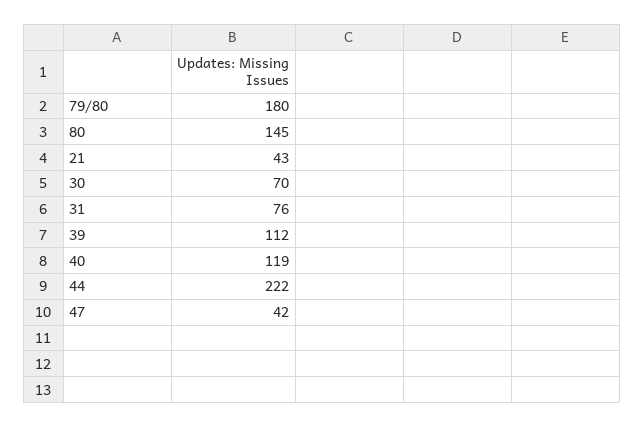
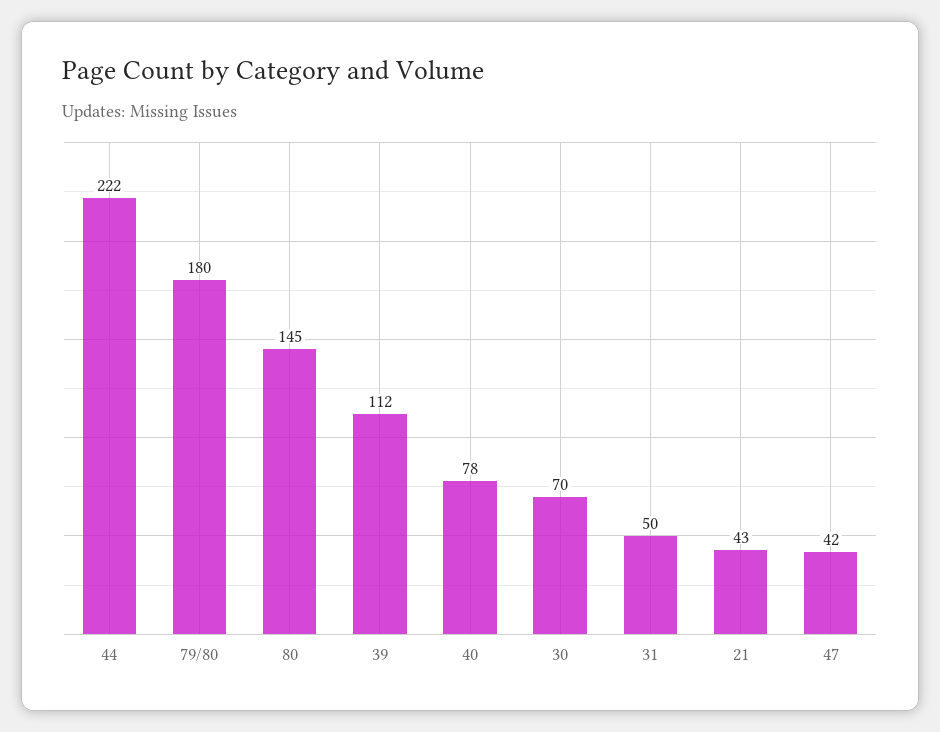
  {
    "79/80": 180,
    "80": 145,
    "21": 43,
    "30": 70,
-   "31": 76,
+   "31": 50,
    "39": 112,
-   "40": 119,
+   "40": 78,
    "44": 222,
    "47": 42
  }

